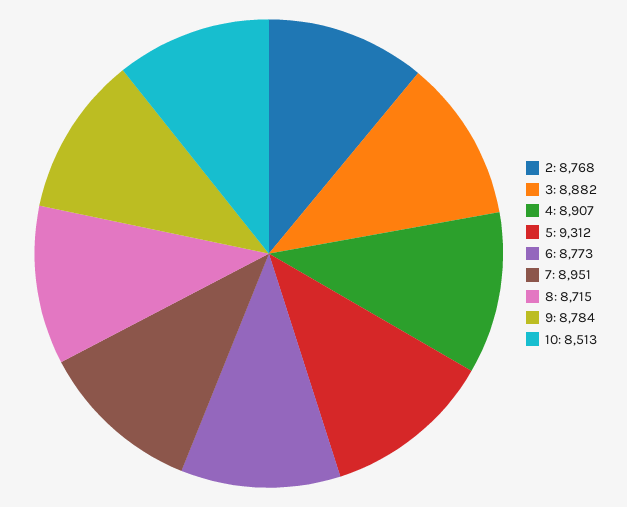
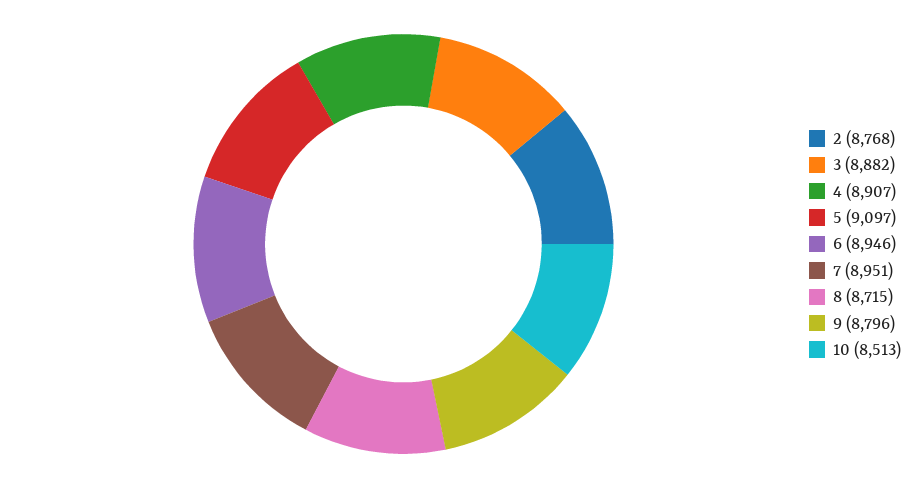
  {
    "2": 8768,
    "3": 8882,
    "4": 8907,
-   "5": 9312,
+   "5": 9097,
-   "6": 8773,
+   "6": 8946,
    "7": 8951,
    "8": 8715,
-   "9": 8784,
+   "9": 8796,
    "10": 8513
  }

